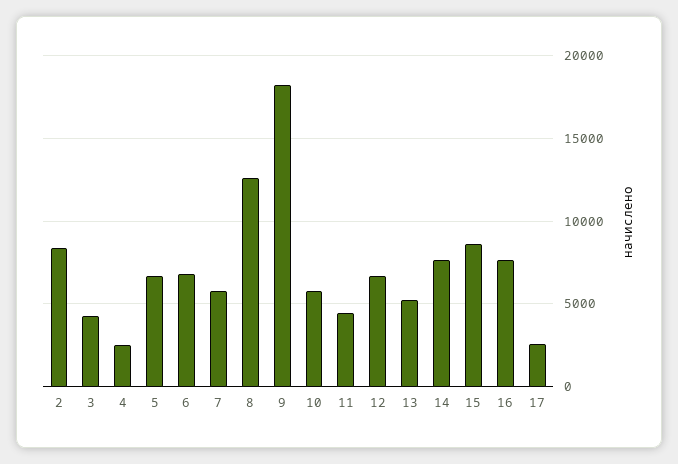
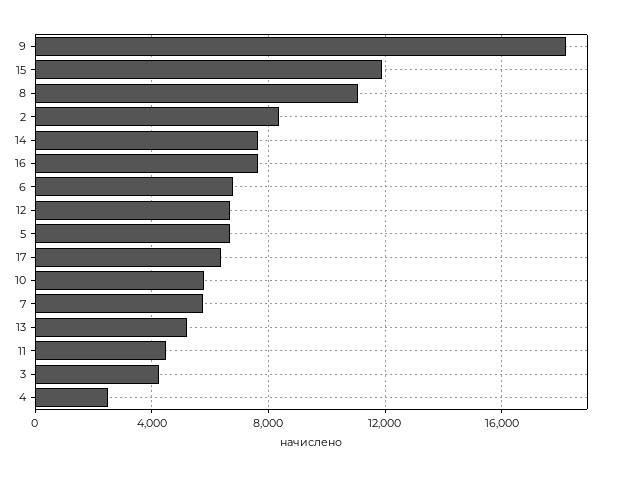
  {
    "2": 8500,
    "3": 4500,
    "4": 2500,
    "5": 6500,
    "6": 7000,
    "7": 6000,
-   "8": 12500,
+   "8": 11000,
    "9": 18000,
    "10": 6000,
    "11": 4500,
    "12": 6500,
    "13": 5000,
    "14": 7500,
-   "15": 8500,
+   "15": 12000,
    "16": 7500,
-   "17": 2500
+   "17": 6500
  }

